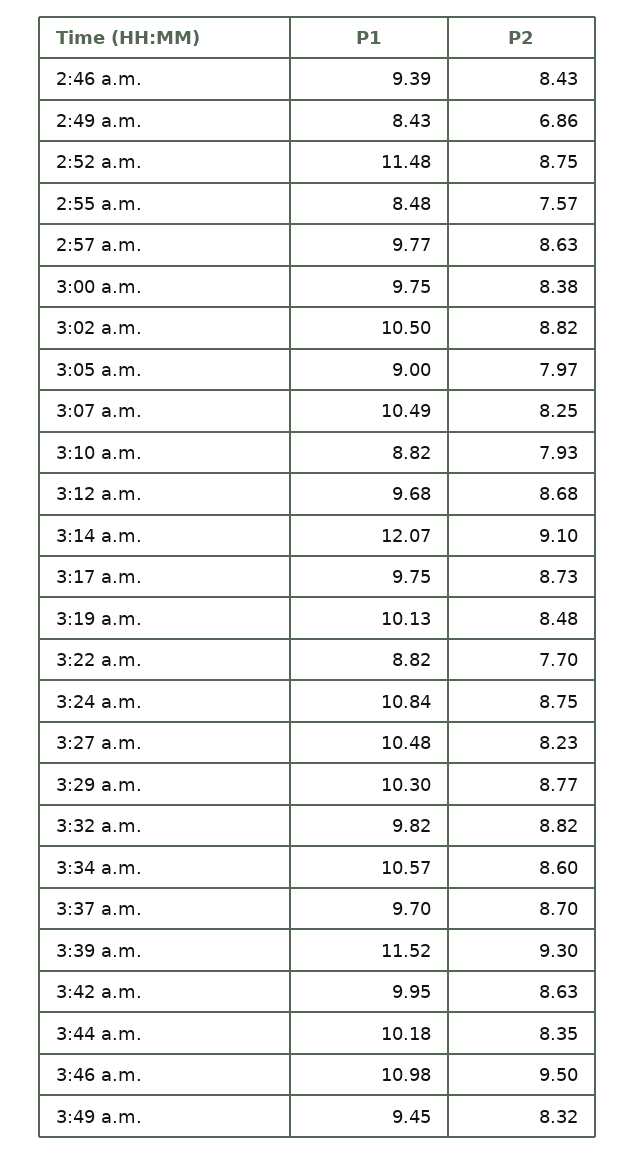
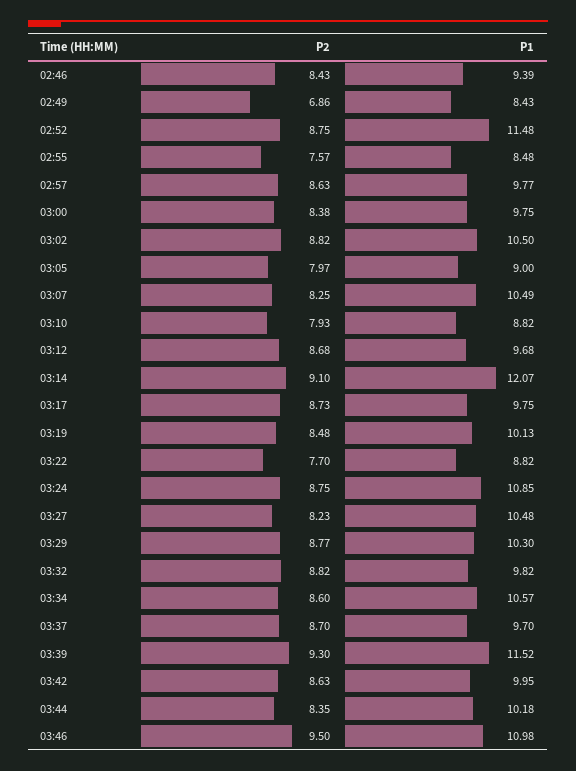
  {
    "P1": {
      "2:46 a.m.": 9.39,
      "2:49 a.m.": 8.43,
      "2:52 a.m.": 11.48,
      "2:55 a.m.": 8.48,
      "2:57 a.m.": 9.77,
      "3:00 a.m.": 9.75,
      "3:02 a.m.": 10.5,
      "3:05 a.m.": 9,
      "3:07 a.m.": 10.49,
      "3:10 a.m.": 8.82,
      "3:12 a.m.": 9.68,
      "3:14 a.m.": 12.07,
      "3:17 a.m.": 9.75,
      "3:19 a.m.": 10.13,
      "3:22 a.m.": 8.82,
-     "3:24 a.m.": 10.84,
+     "3:24 a.m.": 10.85,
      "3:27 a.m.": 10.48,
      "3:29 a.m.": 10.3,
      "3:32 a.m.": 9.82,
      "3:34 a.m.": 10.57,
      "3:37 a.m.": 9.7,
      "3:39 a.m.": 11.52,
      "3:42 a.m.": 9.95,
      "3:44 a.m.": 10.18,
-     "3:46 a.m.": 10.98,
+     "3:46 a.m.": 10.98
-     "3:49 a.m.": 9.45
    },
    "P2": {
      "2:46 a.m.": 8.43,
      "2:49 a.m.": 6.86,
      "2:52 a.m.": 8.75,
      "2:55 a.m.": 7.57,
      "2:57 a.m.": 8.63,
      "3:00 a.m.": 8.38,
      "3:02 a.m.": 8.82,
      "3:05 a.m.": 7.97,
      "3:07 a.m.": 8.25,
      "3:10 a.m.": 7.93,
      "3:12 a.m.": 8.68,
      "3:14 a.m.": 9.1,
      "3:17 a.m.": 8.73,
      "3:19 a.m.": 8.48,
      "3:22 a.m.": 7.7,
      "3:24 a.m.": 8.75,
      "3:27 a.m.": 8.23,
      "3:29 a.m.": 8.77,
      "3:32 a.m.": 8.82,
      "3:34 a.m.": 8.6,
      "3:37 a.m.": 8.7,
      "3:39 a.m.": 9.3,
      "3:42 a.m.": 8.63,
      "3:44 a.m.": 8.35,
-     "3:46 a.m.": 9.5,
+     "3:46 a.m.": 9.5
-     "3:49 a.m.": 8.32
    }
  }

